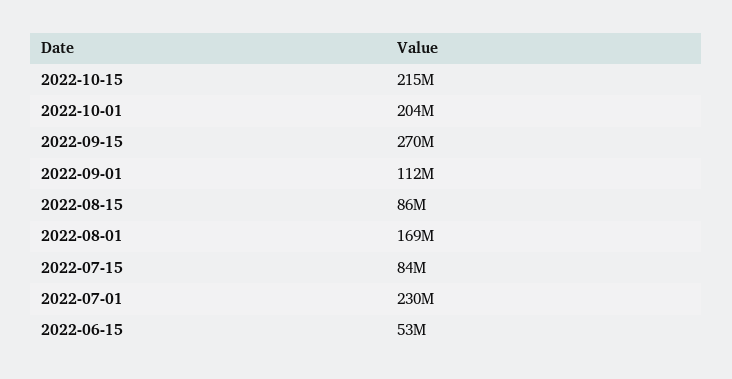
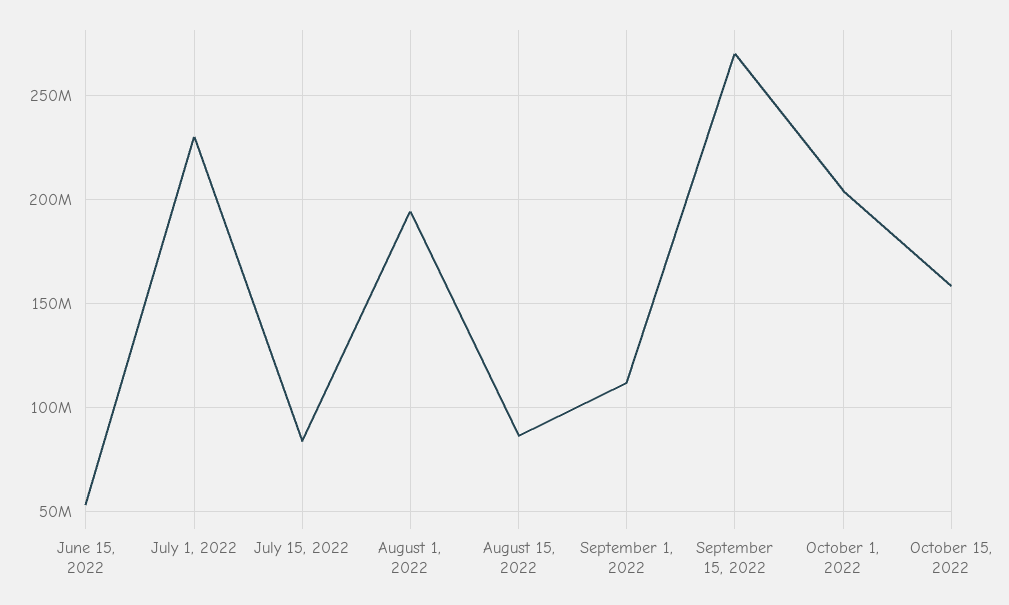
  {
-   "2022-10-15": 215000000,
+   "2022-10-15": 160000000,
    "2022-10-01": 204000000,
    "2022-09-15": 270000000,
    "2022-09-01": 112000000,
    "2022-08-15": 86000000,
-   "2022-08-01": 169000000,
+   "2022-08-01": 195000000,
    "2022-07-15": 84000000,
    "2022-07-01": 230000000,
    "2022-06-15": 53000000
  }

